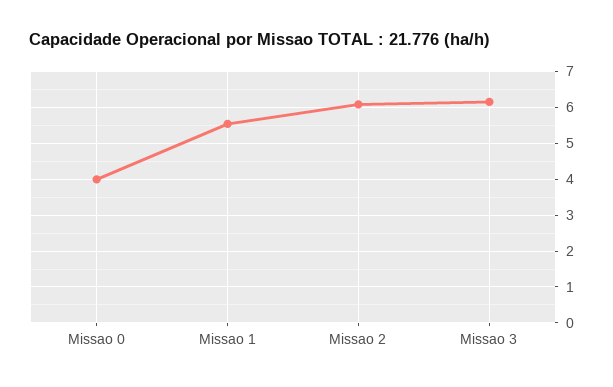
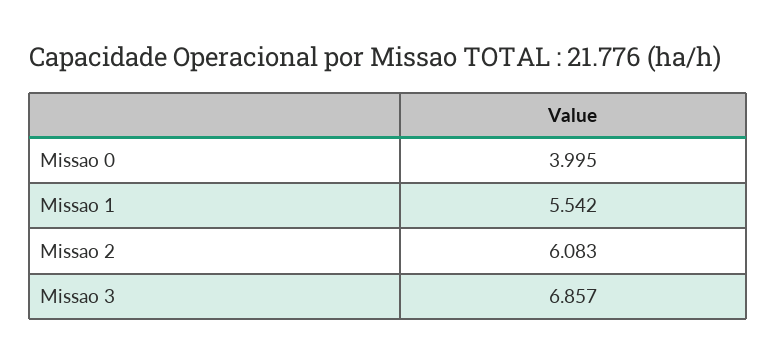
  {
    "Missao 0": 3.995,
    "Missao 1": 5.542,
    "Missao 2": 6.083,
-   "Missao 3": 6.2
+   "Missao 3": 6.857
  }

